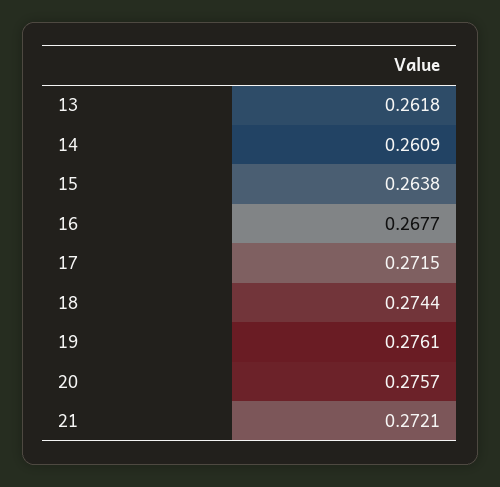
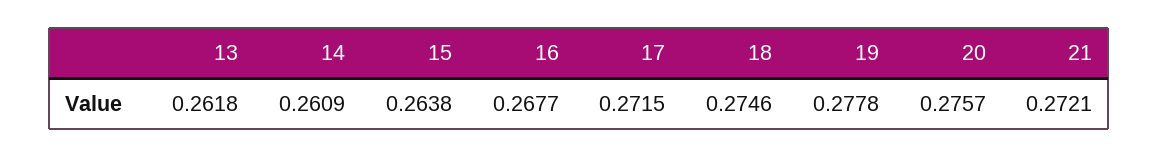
  {
    "13": 0.2618,
    "14": 0.2609,
    "15": 0.2638,
    "16": 0.2677,
    "17": 0.2715,
-   "18": 0.2744,
+   "18": 0.2746,
-   "19": 0.2761,
+   "19": 0.2778,
    "20": 0.2757,
    "21": 0.2721
  }

